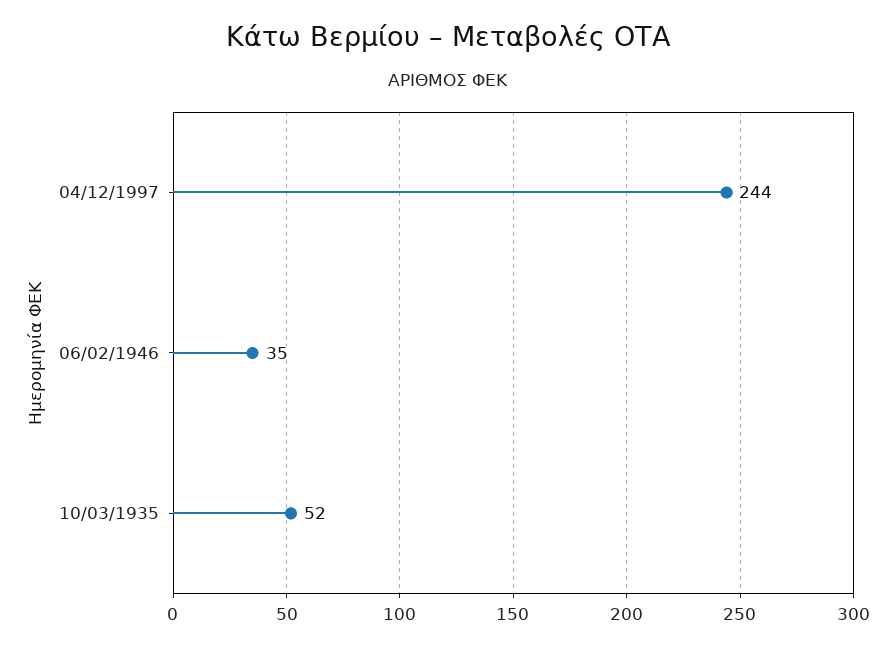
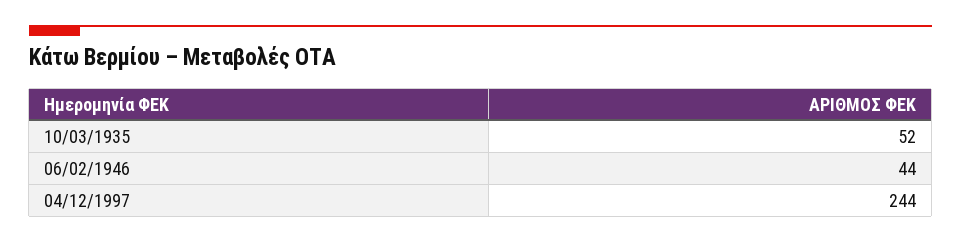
  {
    "04/12/1997": 244,
-   "06/02/1946": 35,
+   "06/02/1946": 44,
    "10/03/1935": 52
  }

